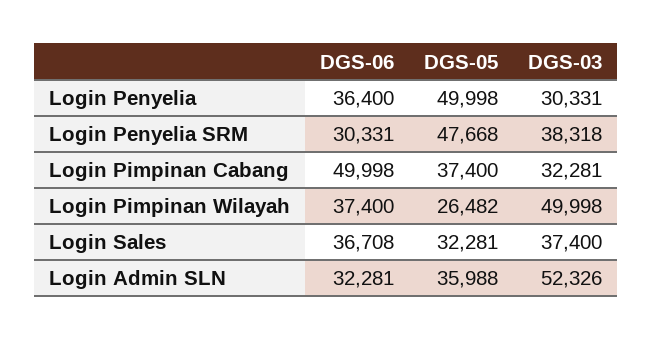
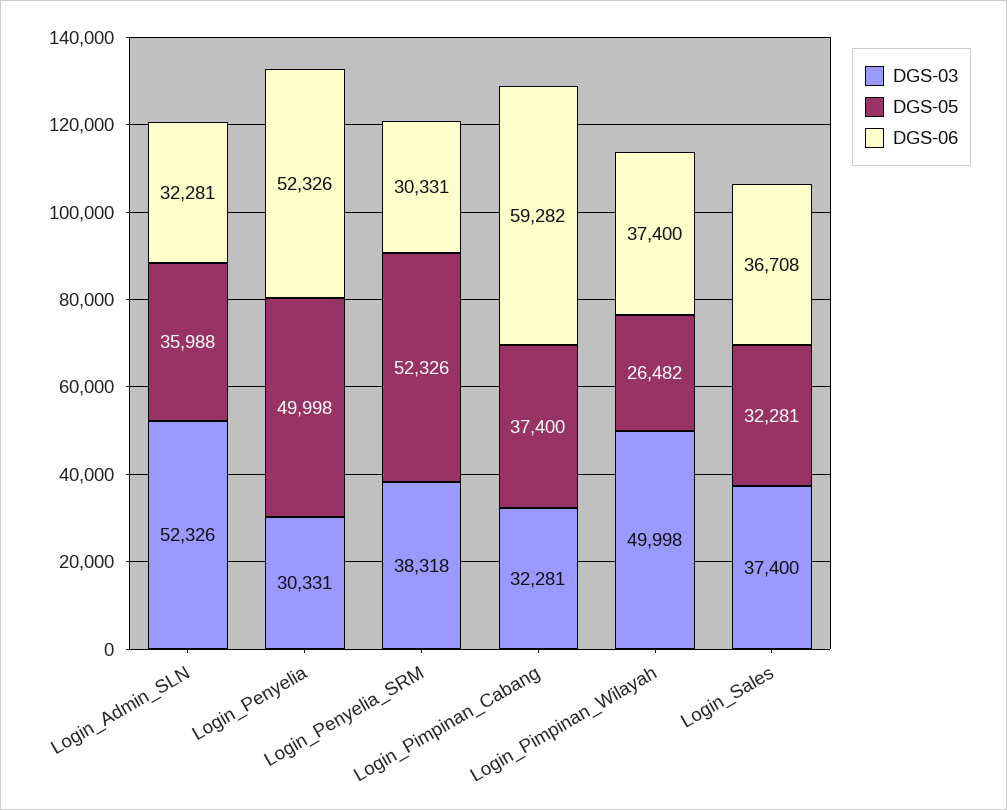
  {
    "DGS-06": {
-     "Login Penyelia": 36400,
+     "Login Penyelia": 52326,
      "Login Penyelia SRM": 30331,
-     "Login Pimpinan Cabang": 49998,
+     "Login Pimpinan Cabang": 59282,
      "Login Pimpinan Wilayah": 37400,
      "Login Sales": 36708,
      "Login Admin SLN": 32281
    },
    "DGS-05": {
      "Login Penyelia": 49998,
-     "Login Penyelia SRM": 47668,
+     "Login Penyelia SRM": 52326,
      "Login Pimpinan Cabang": 37400,
      "Login Pimpinan Wilayah": 26482,
      "Login Sales": 32281,
      "Login Admin SLN": 35988
    },
    "DGS-03": {
      "Login Penyelia": 30331,
      "Login Penyelia SRM": 38318,
      "Login Pimpinan Cabang": 32281,
      "Login Pimpinan Wilayah": 49998,
      "Login Sales": 37400,
      "Login Admin SLN": 52326
    }
  }

